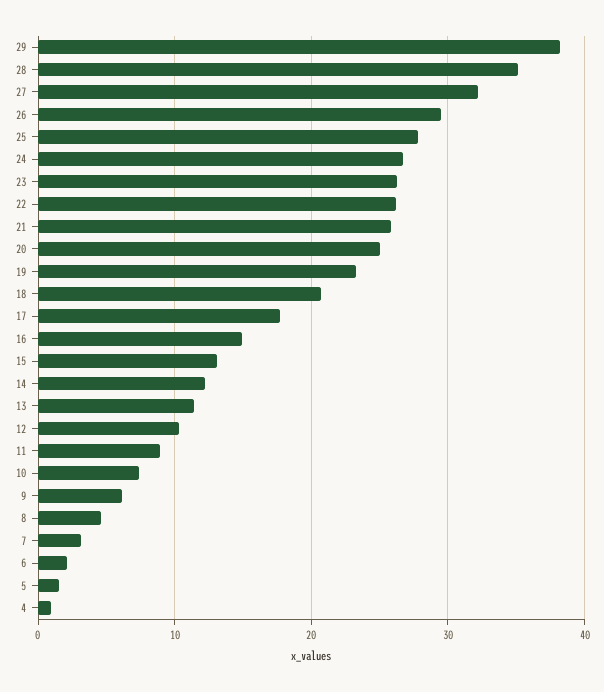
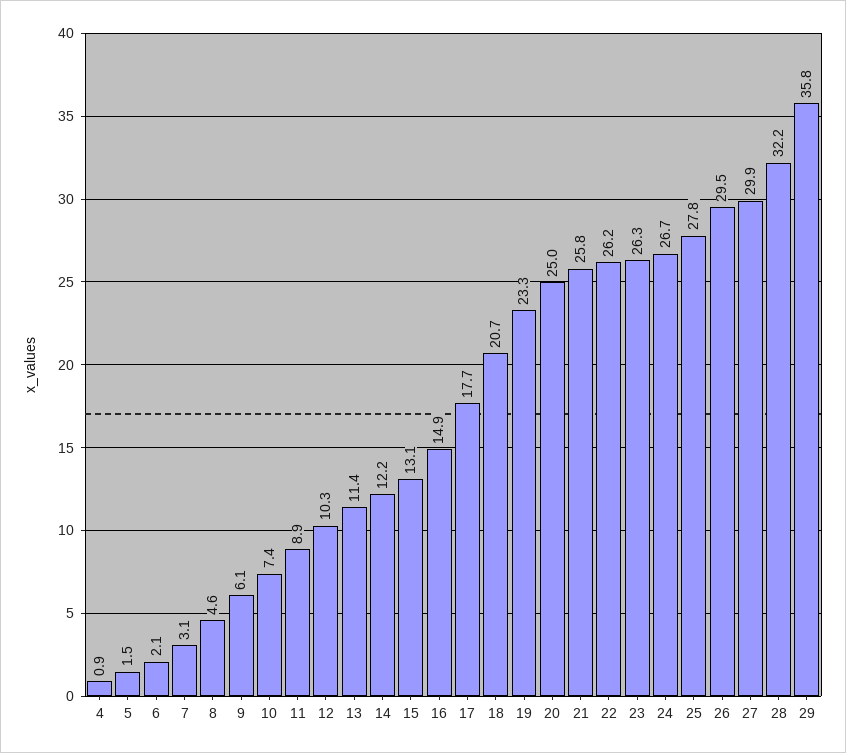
  {
-   "29": 38,
+   "29": 35.8,
-   "28": 35,
+   "28": 32.2,
-   "27": 32,
+   "27": 29.9,
    "26": 29.5,
    "25": 27.8,
    "24": 26.7,
    "23": 26.3,
    "22": 26.2,
    "21": 25.8,
    "20": 25,
    "19": 23.3,
    "18": 20.7,
    "17": 17.7,
    "16": 14.9,
    "15": 13.1,
    "14": 12.2,
    "13": 11.4,
    "12": 10.3,
    "11": 8.9,
    "10": 7.4,
    "9": 6.1,
    "8": 4.6,
    "7": 3.1,
    "6": 2.1,
    "5": 1.5,
    "4": 0.9
  }

